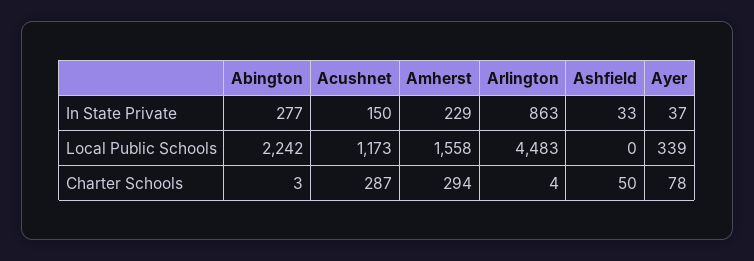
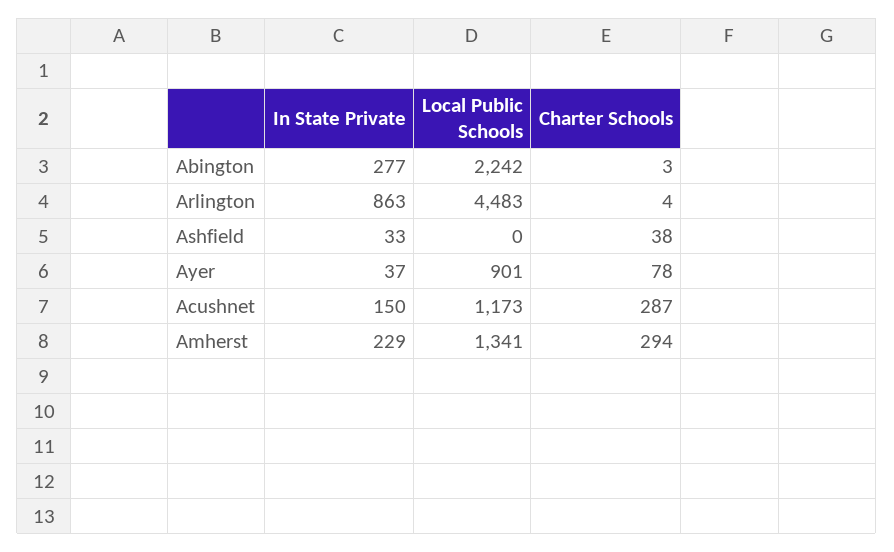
  {
    "Abington": {
      "In State Private": 277,
      "Local Public Schools": 2242,
      "Charter Schools": 3
    },
    "Acushnet": {
      "In State Private": 150,
      "Local Public Schools": 1173,
      "Charter Schools": 287
    },
    "Amherst": {
      "In State Private": 229,
-     "Local Public Schools": 1558,
+     "Local Public Schools": 1341,
      "Charter Schools": 294
    },
    "Arlington": {
      "In State Private": 863,
      "Local Public Schools": 4483,
      "Charter Schools": 4
    },
    "Ashfield": {
      "In State Private": 33,
      "Local Public Schools": 0,
-     "Charter Schools": 50
+     "Charter Schools": 38
    },
    "Ayer": {
      "In State Private": 37,
-     "Local Public Schools": 339,
+     "Local Public Schools": 901,
      "Charter Schools": 78
    }
  }

